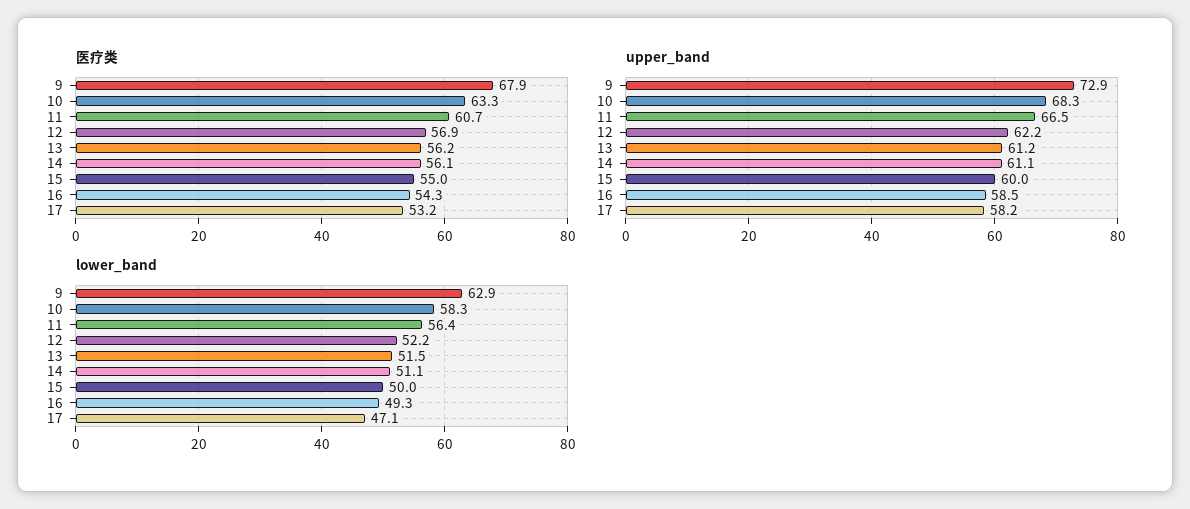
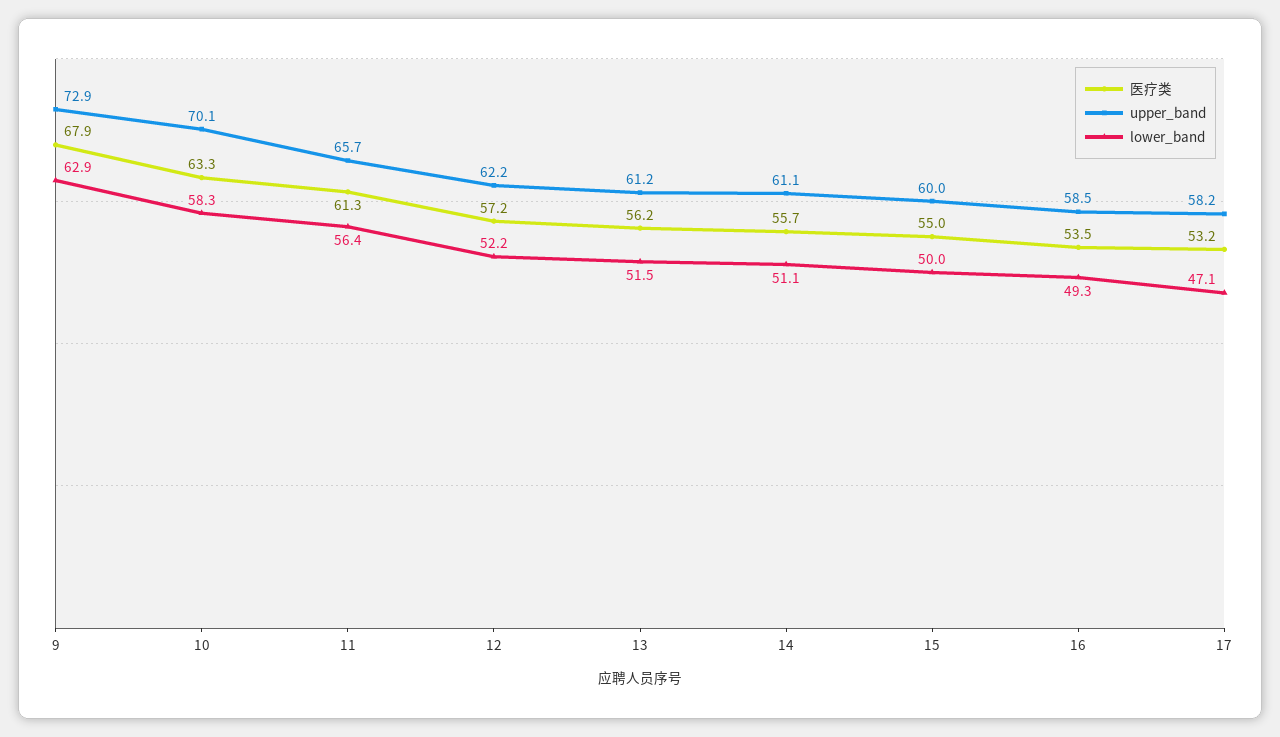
  {
    "医疗类": {
      "9": 67.9,
      "10": 63.3,
-     "11": 60.7,
+     "11": 61.3,
-     "12": 56.9,
+     "12": 57.2,
      "13": 56.2,
-     "14": 56.1,
+     "14": 55.7,
      "15": 55,
-     "16": 54.3,
+     "16": 53.5,
      "17": 53.2
    },
    "upper_band": {
      "9": 72.9,
-     "10": 68.3,
+     "10": 70.1,
-     "11": 66.5,
+     "11": 65.7,
      "12": 62.2,
      "13": 61.2,
      "14": 61.1,
      "15": 60,
      "16": 58.5,
      "17": 58.2
    },
    "lower_band": {
      "9": 62.9,
      "10": 58.3,
      "11": 56.4,
      "12": 52.2,
      "13": 51.5,
      "14": 51.1,
      "15": 50,
      "16": 49.3,
      "17": 47.1
    }
  }

